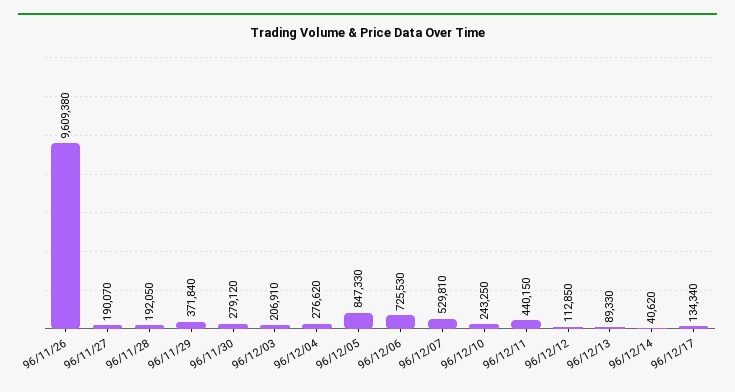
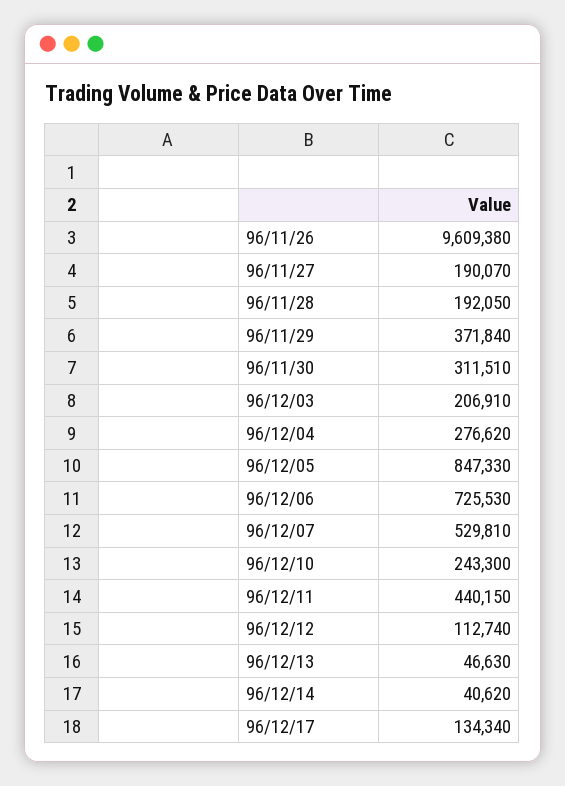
  {
    "96/11/26": 9609380,
    "96/11/27": 190070,
    "96/11/28": 192050,
    "96/11/29": 371840,
-   "96/11/30": 279120,
+   "96/11/30": 311510,
    "96/12/03": 206910,
    "96/12/04": 276620,
    "96/12/05": 847330,
    "96/12/06": 725530,
    "96/12/07": 529810,
-   "96/12/10": 243250,
+   "96/12/10": 243300,
    "96/12/11": 440150,
-   "96/12/12": 112850,
+   "96/12/12": 112740,
-   "96/12/13": 89330,
+   "96/12/13": 46630,
    "96/12/14": 40620,
    "96/12/17": 134340
  }

